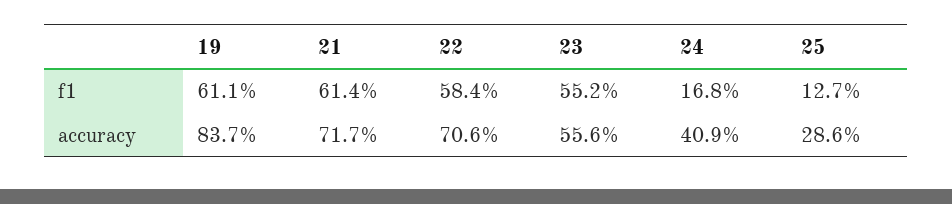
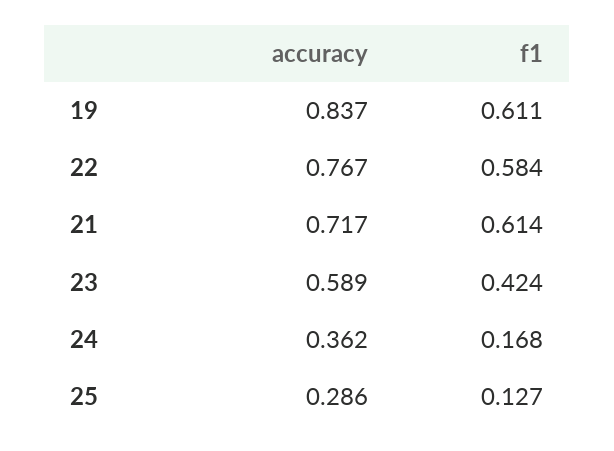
  {
    "19": {
      "f1": 0.611,
      "accuracy": 0.837
    },
    "21": {
      "f1": 0.614,
      "accuracy": 0.717
    },
    "22": {
      "f1": 0.584,
-     "accuracy": 0.706
+     "accuracy": 0.767
    },
    "23": {
-     "f1": 0.552,
+     "f1": 0.424,
-     "accuracy": 0.556
+     "accuracy": 0.589
    },
    "24": {
      "f1": 0.168,
-     "accuracy": 0.409
+     "accuracy": 0.362
    },
    "25": {
      "f1": 0.127,
      "accuracy": 0.286
    }
  }

